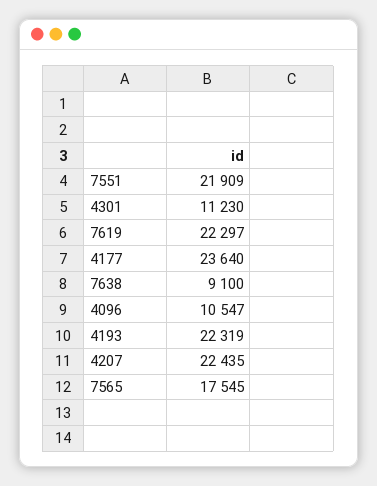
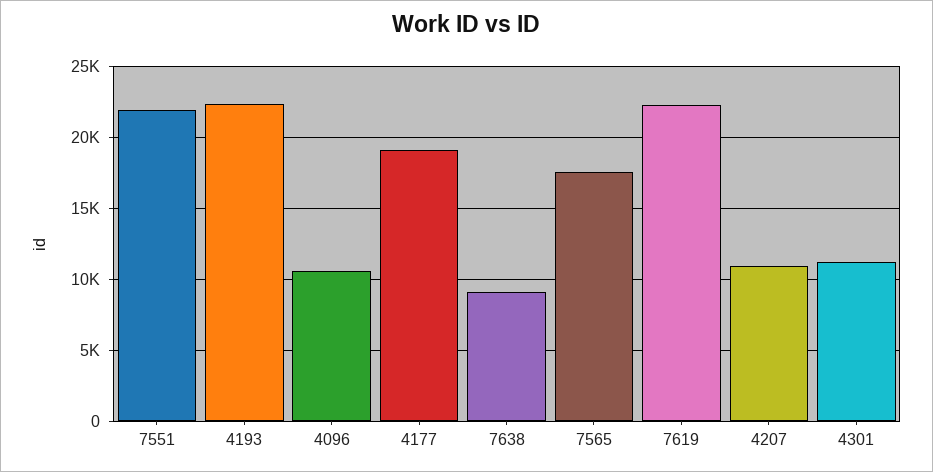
  {
    "7551": 21909,
    "4301": 11230,
    "7619": 22297,
-   "4177": 23640,
+   "4177": 19000,
    "7638": 9100,
    "4096": 10547,
    "4193": 22319,
-   "4207": 22435,
+   "4207": 11000,
    "7565": 17545
  }

